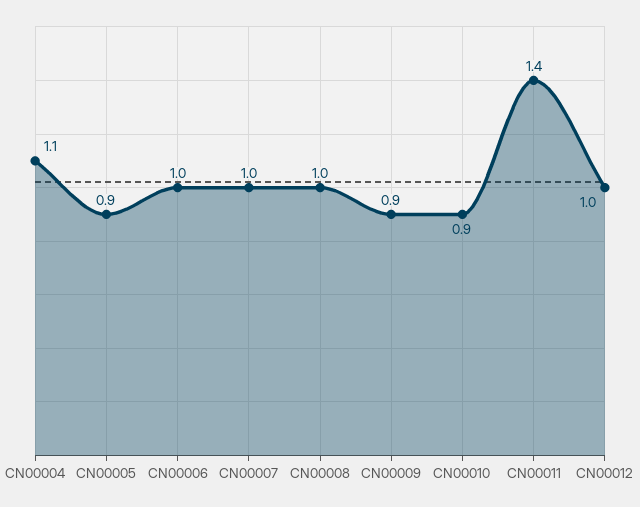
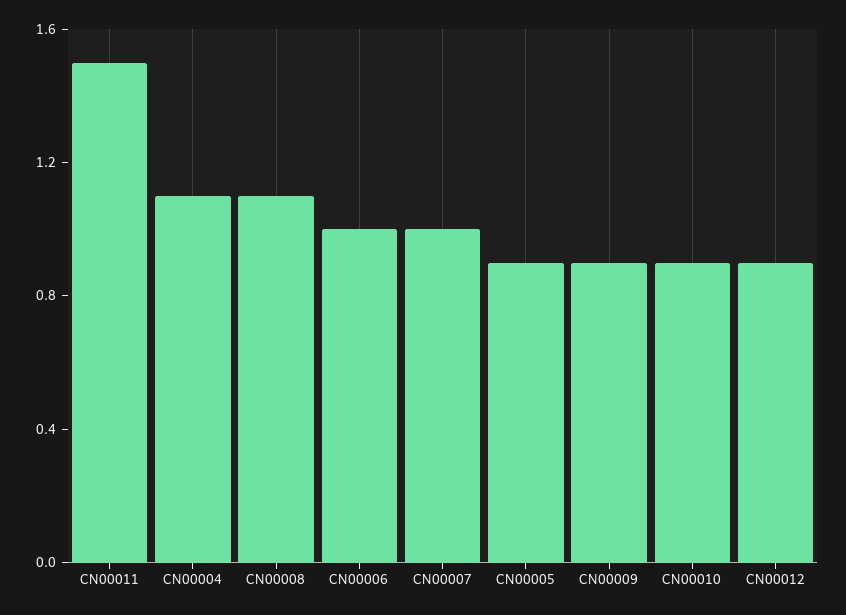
  {
    "CN00004": 1.1,
    "CN00005": 0.9,
    "CN00006": 1,
    "CN00007": 1,
-   "CN00008": 1,
+   "CN00008": 1.1,
    "CN00009": 0.9,
    "CN00010": 0.9,
-   "CN00011": 1.4,
+   "CN00011": 1.5,
-   "CN00012": 1
+   "CN00012": 0.9
  }

